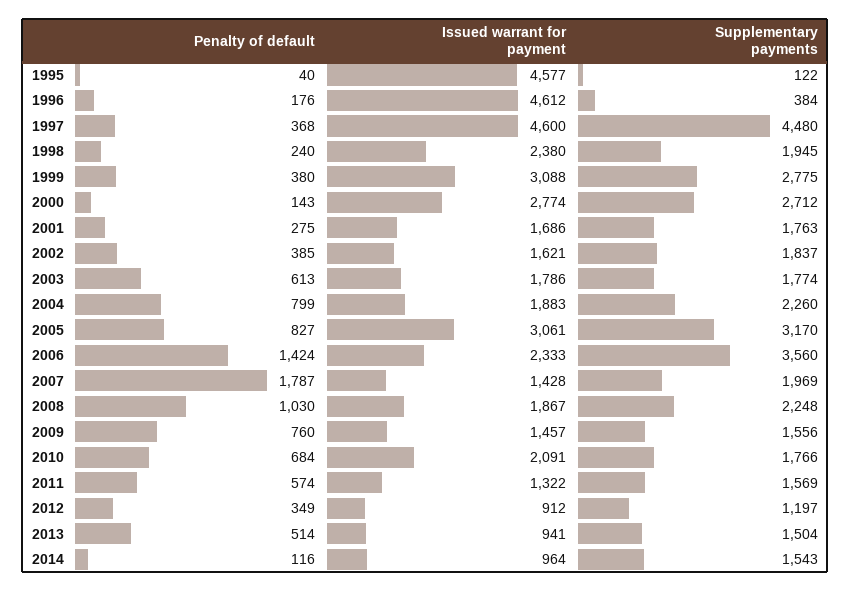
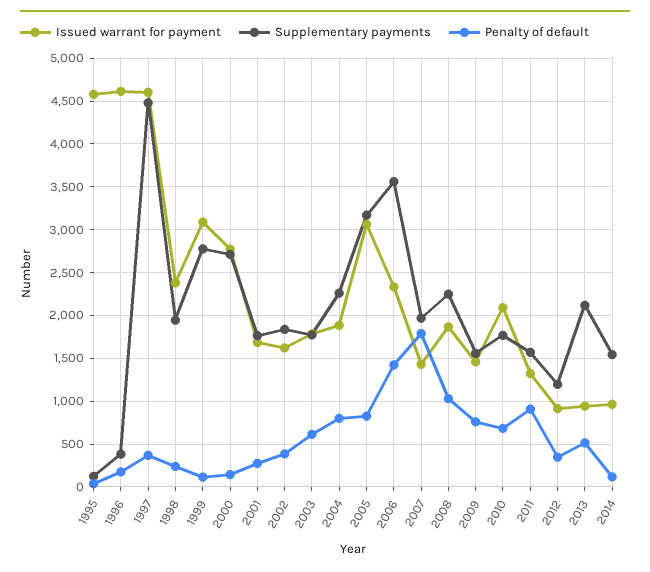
  {
    "Penalty of default": {
      "1995": 40,
      "1996": 176,
      "1997": 368,
      "1998": 240,
-     "1999": 380,
+     "1999": 100,
      "2000": 143,
      "2001": 275,
      "2002": 385,
      "2003": 613,
      "2004": 799,
      "2005": 827,
      "2006": 1424,
      "2007": 1787,
      "2008": 1030,
      "2009": 760,
      "2010": 684,
-     "2011": 574,
+     "2011": 900,
      "2012": 349,
      "2013": 514,
      "2014": 116
    },
    "Issued warrant for payment": {
      "1995": 4577,
      "1996": 4612,
      "1997": 4600,
      "1998": 2380,
      "1999": 3088,
      "2000": 2774,
      "2001": 1686,
      "2002": 1621,
      "2003": 1786,
      "2004": 1883,
      "2005": 3061,
      "2006": 2333,
      "2007": 1428,
      "2008": 1867,
      "2009": 1457,
      "2010": 2091,
      "2011": 1322,
      "2012": 912,
      "2013": 941,
      "2014": 964
    },
    "Supplementary payments": {
      "1995": 122,
      "1996": 384,
      "1997": 4480,
      "1998": 1945,
      "1999": 2775,
      "2000": 2712,
      "2001": 1763,
      "2002": 1837,
      "2003": 1774,
      "2004": 2260,
      "2005": 3170,
      "2006": 3560,
      "2007": 1969,
      "2008": 2248,
      "2009": 1556,
      "2010": 1766,
      "2011": 1569,
      "2012": 1197,
-     "2013": 1504,
+     "2013": 2100,
      "2014": 1543
    }
  }

